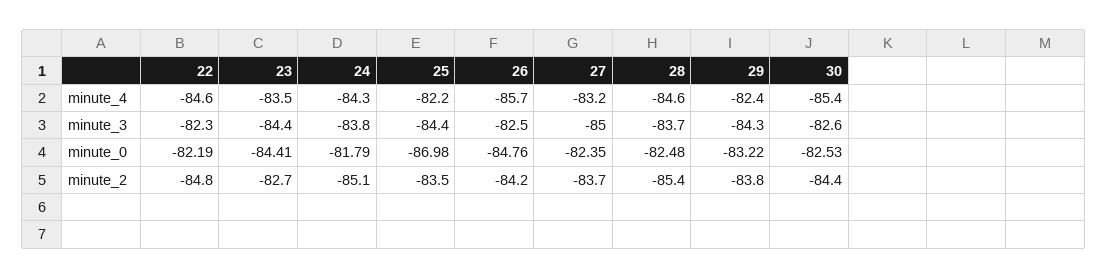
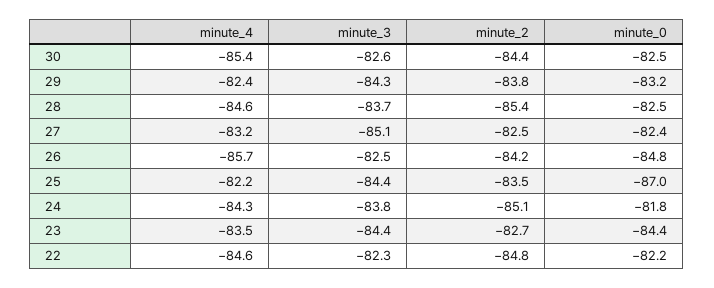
  {
    "22": {
      "minute_4": -84.6,
      "minute_3": -82.3,
      "minute_0": -82.19,
      "minute_2": -84.8
    },
    "23": {
      "minute_4": -83.5,
      "minute_3": -84.4,
      "minute_0": -84.41,
      "minute_2": -82.7
    },
    "24": {
      "minute_4": -84.3,
      "minute_3": -83.8,
      "minute_0": -81.79,
      "minute_2": -85.1
    },
    "25": {
      "minute_4": -82.2,
      "minute_3": -84.4,
      "minute_0": -86.98,
      "minute_2": -83.5
    },
    "26": {
      "minute_4": -85.7,
      "minute_3": -82.5,
      "minute_0": -84.76,
      "minute_2": -84.2
    },
    "27": {
      "minute_4": -83.2,
-     "minute_3": -85,
+     "minute_3": -85.1,
      "minute_0": -82.35,
-     "minute_2": -83.7
+     "minute_2": -82.5
    },
    "28": {
      "minute_4": -84.6,
      "minute_3": -83.7,
      "minute_0": -82.48,
      "minute_2": -85.4
    },
    "29": {
      "minute_4": -82.4,
      "minute_3": -84.3,
      "minute_0": -83.22,
      "minute_2": -83.8
    },
    "30": {
      "minute_4": -85.4,
      "minute_3": -82.6,
      "minute_0": -82.53,
      "minute_2": -84.4
    }
  }

